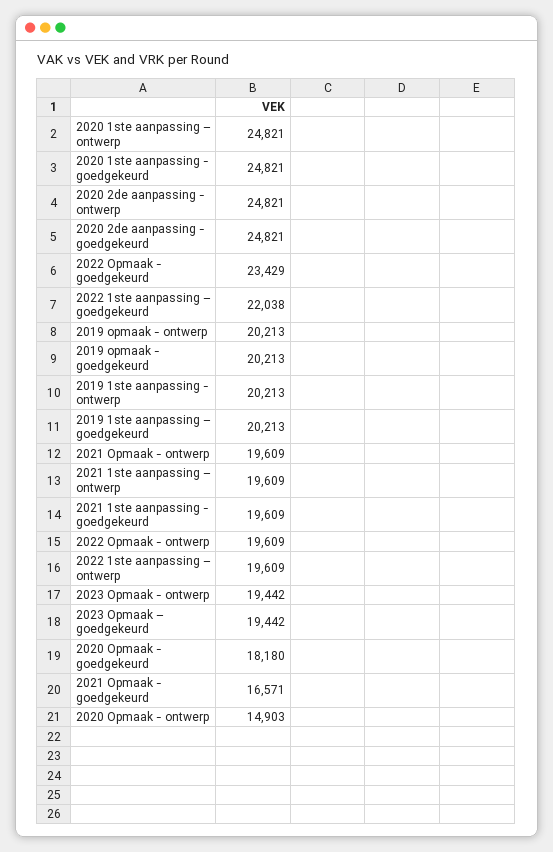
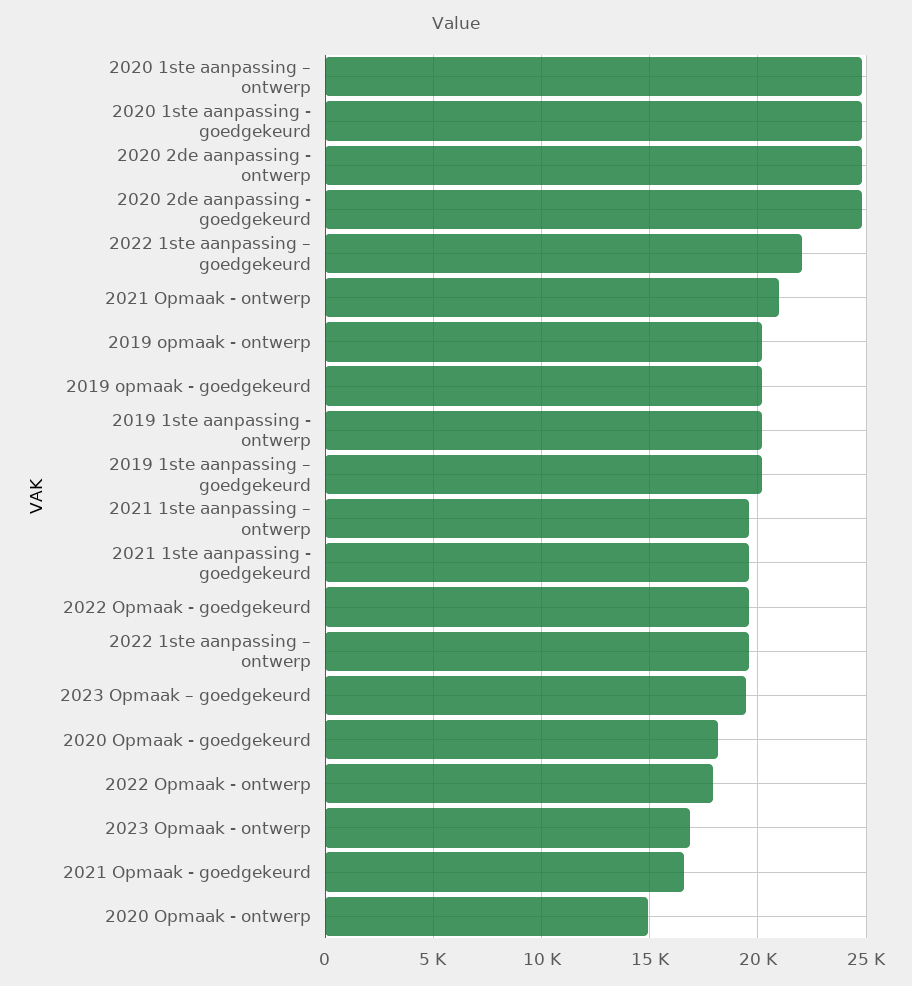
  {
    "2020 1ste aanpassing – ontwerp": 24821,
    "2020 1ste aanpassing - goedgekeurd": 24821,
    "2020 2de aanpassing - ontwerp": 24821,
    "2020 2de aanpassing - goedgekeurd": 24821,
-   "2022 Opmaak - goedgekeurd": 23429,
+   "2022 Opmaak - goedgekeurd": 19500,
    "2022 1ste aanpassing – goedgekeurd": 22038,
    "2019 opmaak - ontwerp": 20213,
    "2019 opmaak - goedgekeurd": 20213,
    "2019 1ste aanpassing - ontwerp": 20213,
    "2019 1ste aanpassing – goedgekeurd": 20213,
-   "2021 Opmaak - ontwerp": 19609,
+   "2021 Opmaak - ontwerp": 21000,
    "2021 1ste aanpassing – ontwerp": 19609,
    "2021 1ste aanpassing - goedgekeurd": 19609,
-   "2022 Opmaak - ontwerp": 19609,
+   "2022 Opmaak - ontwerp": 18000,
    "2022 1ste aanpassing – ontwerp": 19609,
-   "2023 Opmaak - ontwerp": 19442,
+   "2023 Opmaak - ontwerp": 17000,
    "2023 Opmaak – goedgekeurd": 19442,
    "2020 Opmaak - goedgekeurd": 18180,
    "2021 Opmaak - goedgekeurd": 16571,
    "2020 Opmaak - ontwerp": 14903
  }

